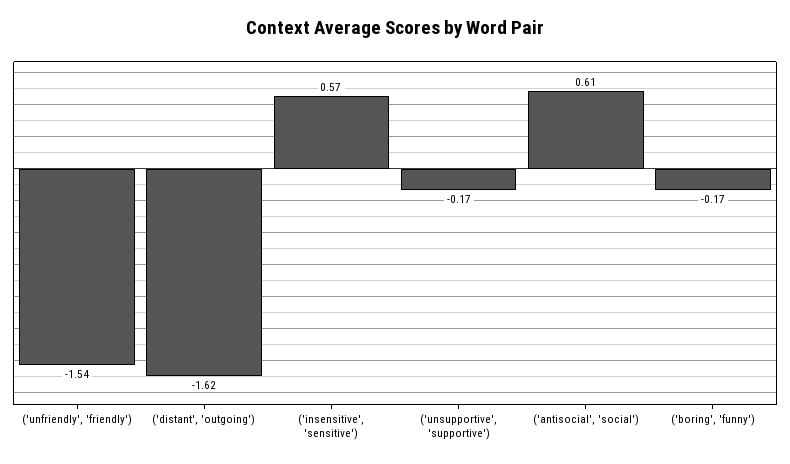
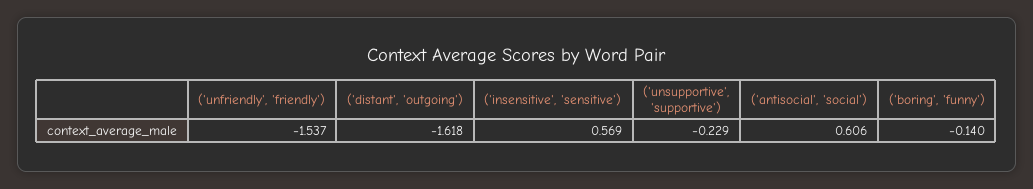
  {
    "('unfriendly', 'friendly')": -1.537,
    "('distant', 'outgoing')": -1.618,
    "('insensitive', 'sensitive')": 0.569,
-   "('unsupportive', 'supportive')": -0.17,
+   "('unsupportive', 'supportive')": -0.229,
    "('antisocial', 'social')": 0.606,
-   "('boring', 'funny')": -0.17
+   "('boring', 'funny')": -0.14
  }

